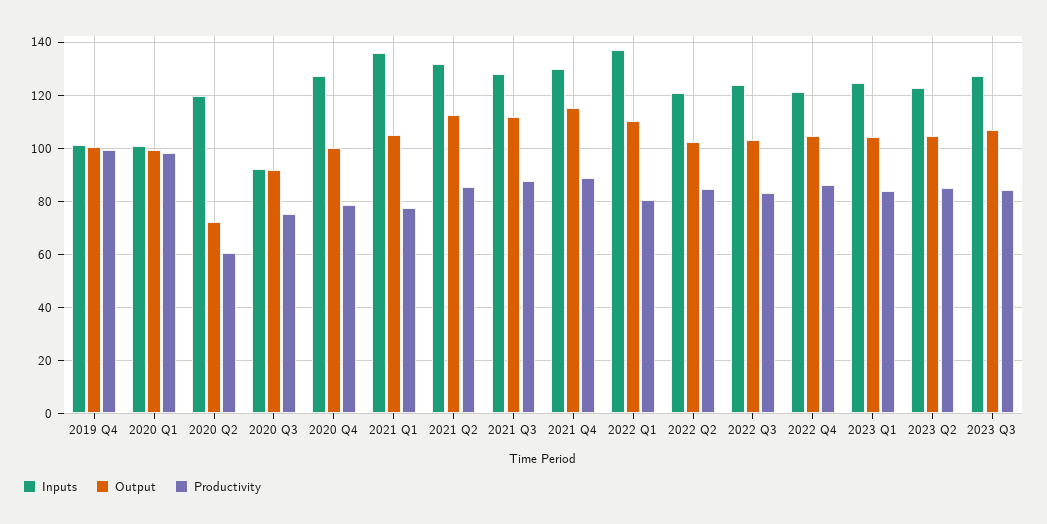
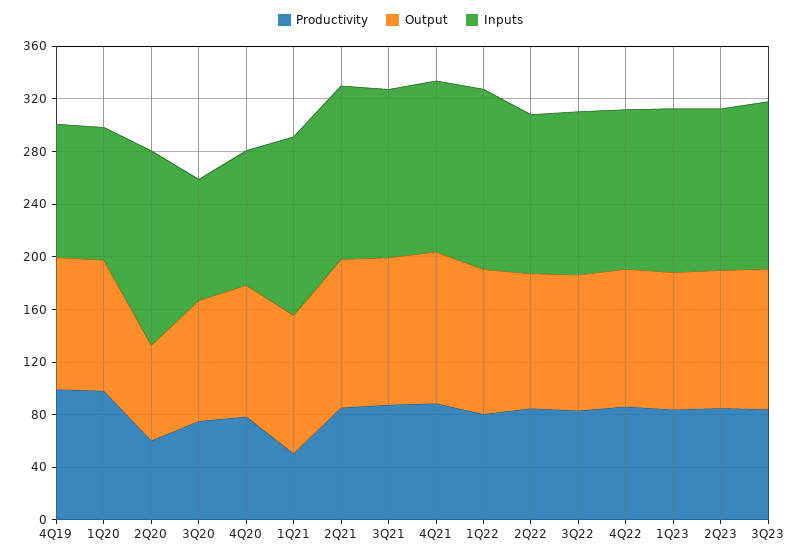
  {
    "Inputs": {
      "2019 Q4": 100,
      "2020 Q1": 100,
-     "2020 Q2": 120,
+     "2020 Q2": 150,
      "2020 Q3": 92.5,
-     "2020 Q4": 127.5,
+     "2020 Q4": 100,
      "2021 Q1": 135,
      "2021 Q2": 132.5,
      "2021 Q3": 127.5,
      "2021 Q4": 130,
      "2022 Q1": 137.5,
      "2022 Q2": 120,
      "2022 Q3": 125,
      "2022 Q4": 122.5,
      "2023 Q1": 125,
      "2023 Q2": 122.5,
      "2023 Q3": 127.5
    },
    "Output": {
      "2019 Q4": 100,
      "2020 Q1": 100,
      "2020 Q2": 72.5,
      "2020 Q3": 92.5,
      "2020 Q4": 100,
      "2021 Q1": 105,
      "2021 Q2": 112.5,
      "2021 Q3": 112.5,
      "2021 Q4": 115,
      "2022 Q1": 110,
      "2022 Q2": 102.5,
      "2022 Q3": 102.5,
      "2022 Q4": 105,
      "2023 Q1": 105,
      "2023 Q2": 105,
      "2023 Q3": 107.5
    },
    "Productivity": {
      "2019 Q4": 100,
      "2020 Q1": 97.5,
      "2020 Q2": 60,
      "2020 Q3": 75,
      "2020 Q4": 77.5,
-     "2021 Q1": 77.5,
+     "2021 Q1": 50,
      "2021 Q2": 85,
      "2021 Q3": 87.5,
      "2021 Q4": 87.5,
      "2022 Q1": 80,
      "2022 Q2": 85,
      "2022 Q3": 82.5,
      "2022 Q4": 85,
      "2023 Q1": 85,
      "2023 Q2": 85,
      "2023 Q3": 85
    }
  }

